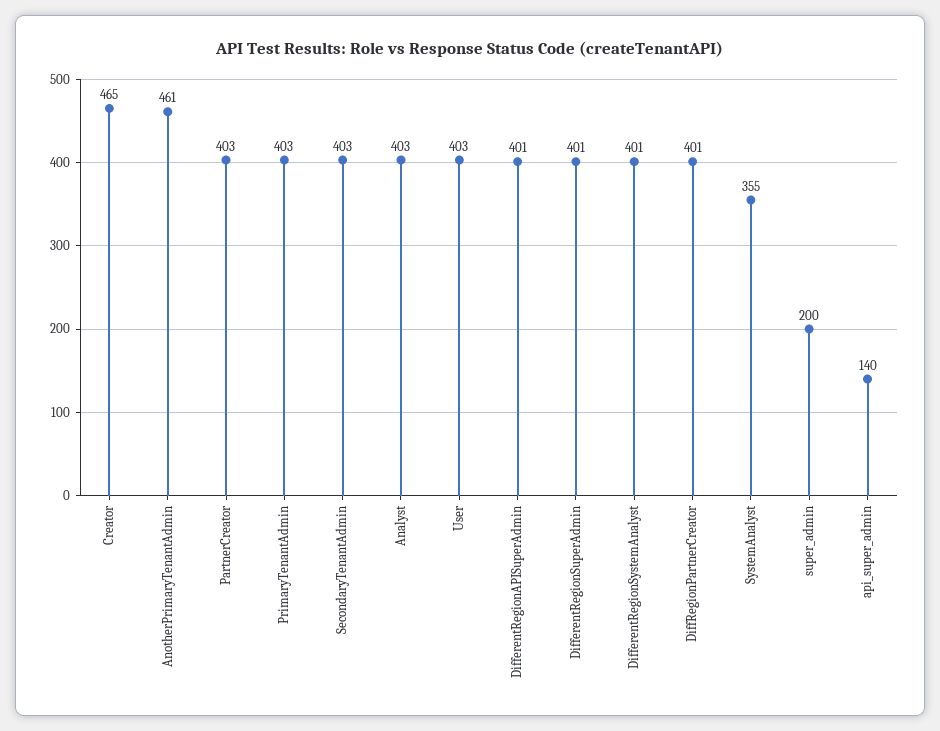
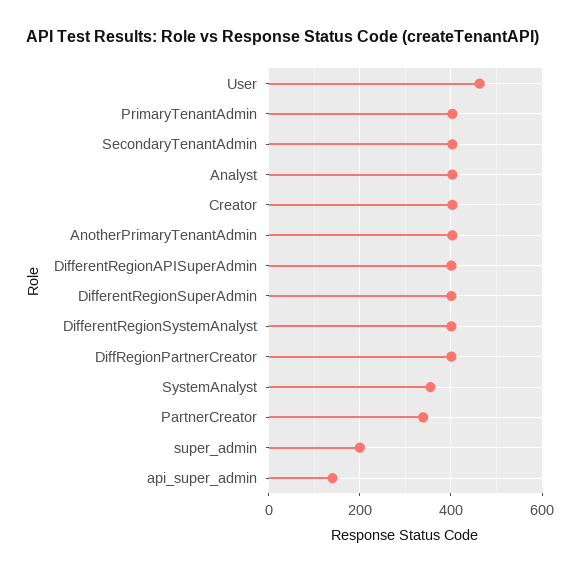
  {
-   "Creator": 465,
+   "Creator": 400,
-   "AnotherPrimaryTenantAdmin": 461,
+   "AnotherPrimaryTenantAdmin": 400,
-   "PartnerCreator": 403,
+   "PartnerCreator": 340,
    "PrimaryTenantAdmin": 403,
    "SecondaryTenantAdmin": 403,
    "Analyst": 403,
-   "User": 403,
+   "User": 460,
    "DifferentRegionAPISuperAdmin": 401,
    "DifferentRegionSuperAdmin": 401,
    "DifferentRegionSystemAnalyst": 401,
    "DiffRegionPartnerCreator": 401,
    "SystemAnalyst": 355,
    "super_admin": 200,
    "api_super_admin": 140
  }

